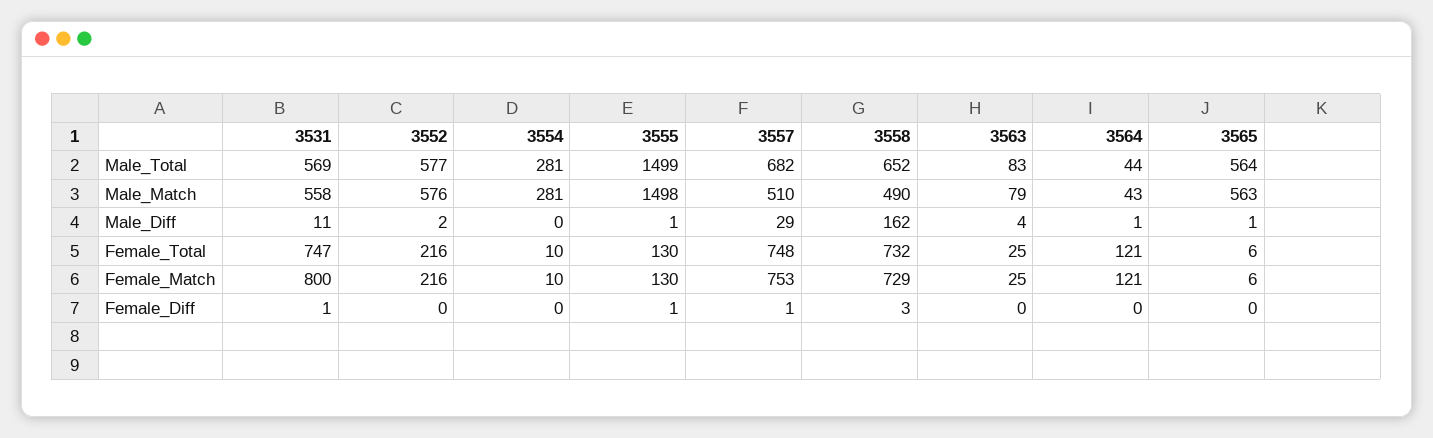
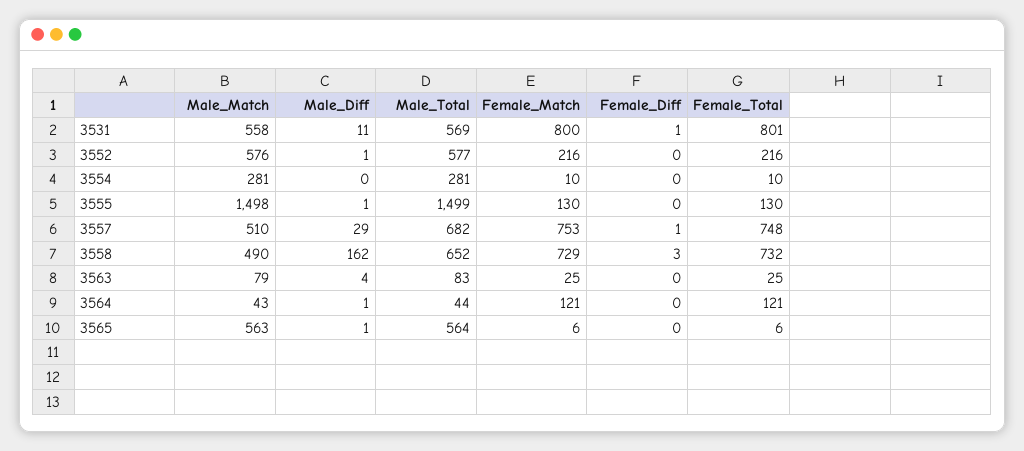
  {
    "3531": {
      "Male_Total": 569,
      "Male_Match": 558,
      "Male_Diff": 11,
-     "Female_Total": 747,
+     "Female_Total": 801,
      "Female_Match": 800,
      "Female_Diff": 1
    },
    "3552": {
      "Male_Total": 577,
      "Male_Match": 576,
-     "Male_Diff": 2,
+     "Male_Diff": 1,
      "Female_Total": 216,
      "Female_Match": 216,
      "Female_Diff": 0
    },
    "3554": {
      "Male_Total": 281,
      "Male_Match": 281,
      "Male_Diff": 0,
      "Female_Total": 10,
      "Female_Match": 10,
      "Female_Diff": 0
    },
    "3555": {
      "Male_Total": 1499,
      "Male_Match": 1498,
      "Male_Diff": 1,
      "Female_Total": 130,
      "Female_Match": 130,
-     "Female_Diff": 1
+     "Female_Diff": 0
    },
    "3557": {
      "Male_Total": 682,
      "Male_Match": 510,
      "Male_Diff": 29,
      "Female_Total": 748,
      "Female_Match": 753,
      "Female_Diff": 1
    },
    "3558": {
      "Male_Total": 652,
      "Male_Match": 490,
      "Male_Diff": 162,
      "Female_Total": 732,
      "Female_Match": 729,
      "Female_Diff": 3
    },
    "3563": {
      "Male_Total": 83,
      "Male_Match": 79,
      "Male_Diff": 4,
      "Female_Total": 25,
      "Female_Match": 25,
      "Female_Diff": 0
    },
    "3564": {
      "Male_Total": 44,
      "Male_Match": 43,
      "Male_Diff": 1,
      "Female_Total": 121,
      "Female_Match": 121,
      "Female_Diff": 0
    },
    "3565": {
      "Male_Total": 564,
      "Male_Match": 563,
      "Male_Diff": 1,
      "Female_Total": 6,
      "Female_Match": 6,
      "Female_Diff": 0
    }
  }

